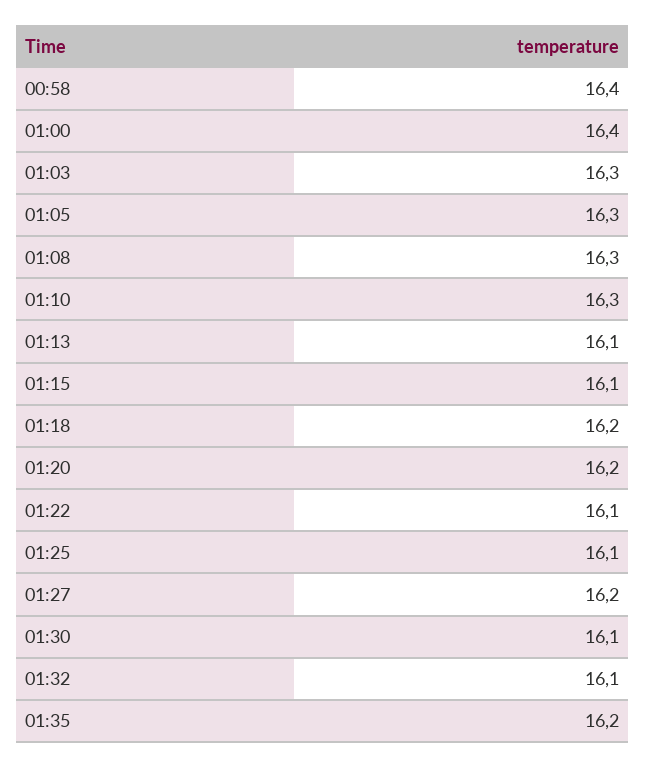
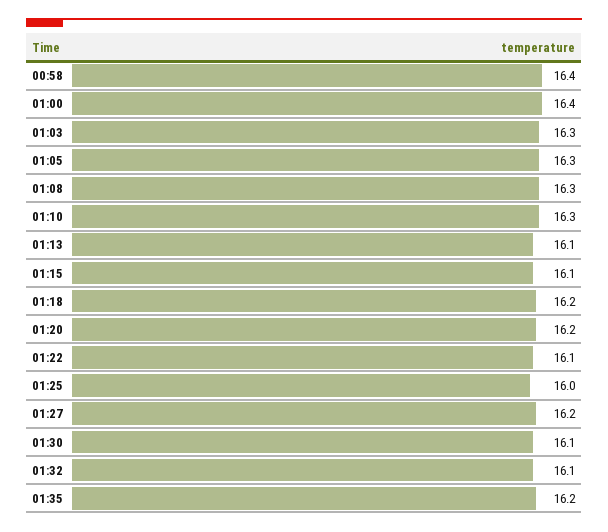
  {
    "00:58": 16.4,
    "01:00": 16.4,
    "01:03": 16.3,
    "01:05": 16.3,
    "01:08": 16.3,
    "01:10": 16.3,
    "01:13": 16.1,
    "01:15": 16.1,
    "01:18": 16.2,
    "01:20": 16.2,
    "01:22": 16.1,
-   "01:25": 16.1,
+   "01:25": 16,
    "01:27": 16.2,
    "01:30": 16.1,
    "01:32": 16.1,
    "01:35": 16.2
  }

